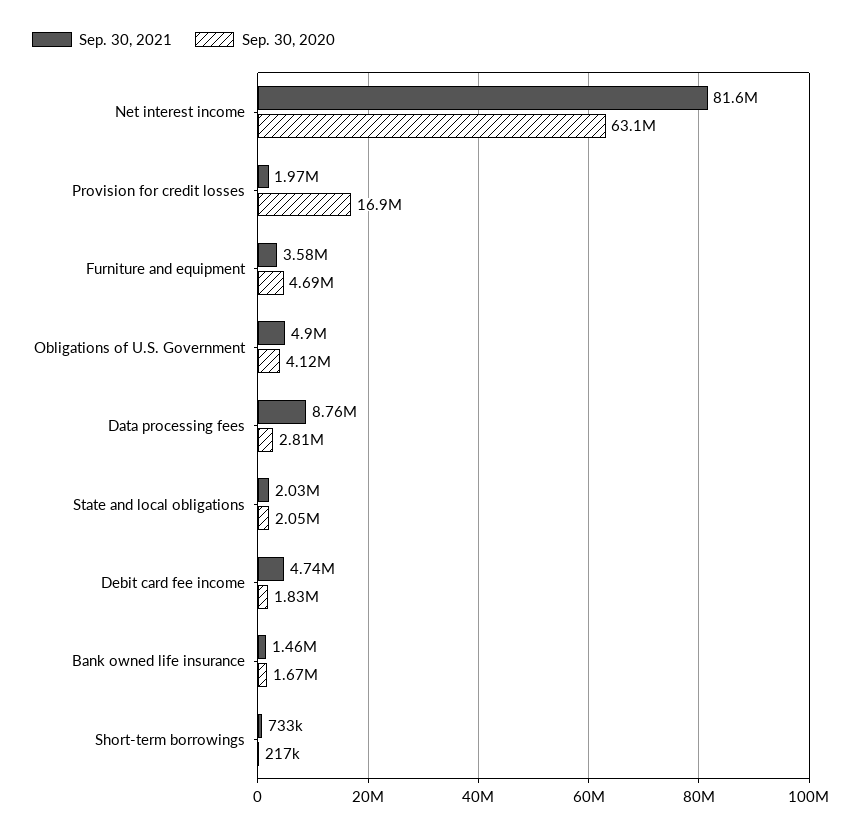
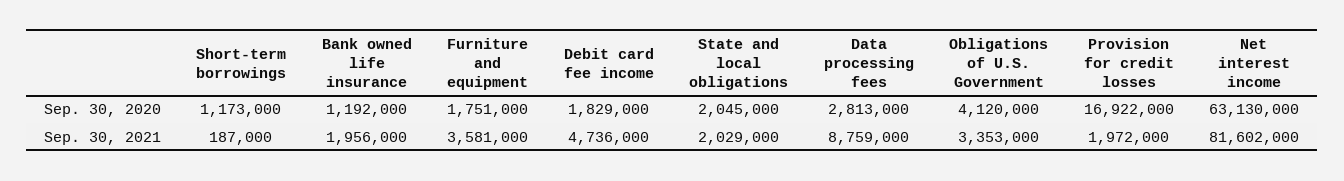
  {
    "Sep. 30, 2021": {
      "Net interest income": 81602000,
      "Provision for credit losses": 1972000,
      "Furniture and equipment": 3581000,
-     "Obligations of U.S. Government": 4900000,
+     "Obligations of U.S. Government": 3353000,
      "Data processing fees": 8759000,
      "State and local obligations": 2029000,
      "Debit card fee income": 4736000,
-     "Bank owned life insurance": 1460000,
+     "Bank owned life insurance": 1956000,
-     "Short-term borrowings": 733000
+     "Short-term borrowings": 187000
    },
    "Sep. 30, 2020": {
      "Net interest income": 63130000,
      "Provision for credit losses": 16922000,
-     "Furniture and equipment": 4690000,
+     "Furniture and equipment": 1751000,
      "Obligations of U.S. Government": 4120000,
      "Data processing fees": 2813000,
      "State and local obligations": 2045000,
      "Debit card fee income": 1829000,
-     "Bank owned life insurance": 1670000,
+     "Bank owned life insurance": 1192000,
-     "Short-term borrowings": 217000
+     "Short-term borrowings": 1173000
    }
  }

